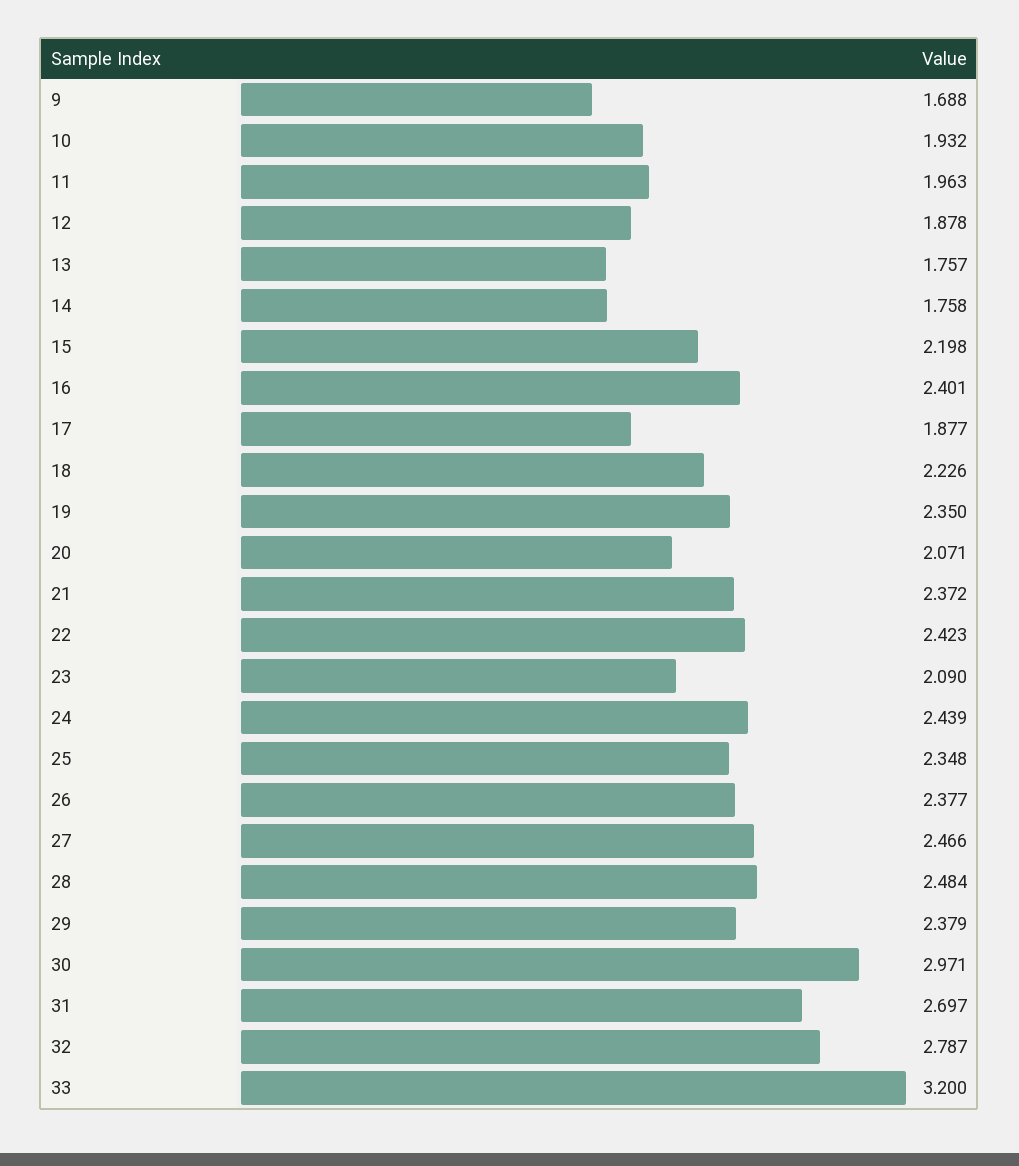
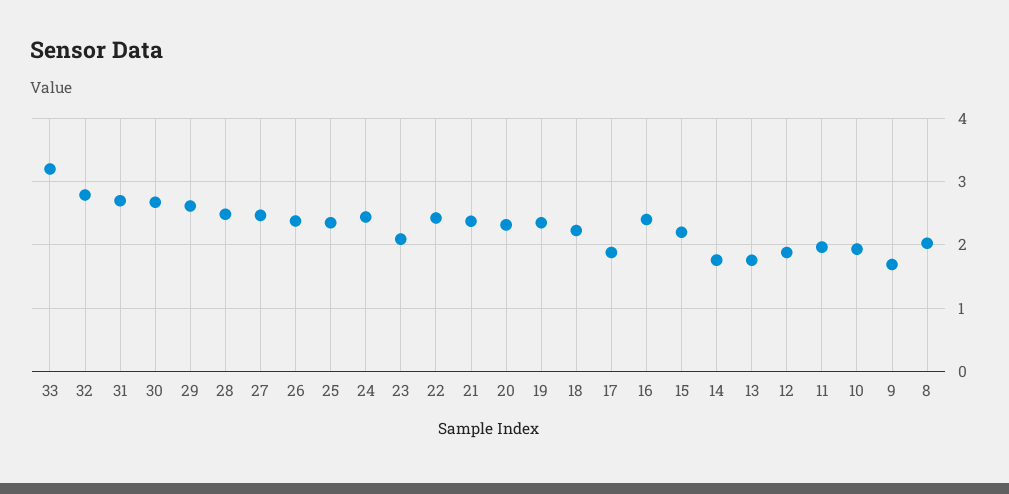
  {
    "9": 1.688,
    "10": 1.932,
    "11": 1.963,
    "12": 1.878,
    "13": 1.757,
    "14": 1.758,
    "15": 2.198,
    "16": 2.401,
    "17": 1.877,
    "18": 2.226,
    "19": 2.35,
-   "20": 2.071,
+   "20": 2.3,
    "21": 2.372,
    "22": 2.423,
    "23": 2.09,
    "24": 2.439,
    "25": 2.348,
    "26": 2.377,
    "27": 2.466,
    "28": 2.484,
-   "29": 2.379,
+   "29": 2.6,
-   "30": 2.971,
+   "30": 2.7,
    "31": 2.697,
    "32": 2.787,
-   "33": 3.2
+   "33": 3.2,
+   "8": 2
  }

